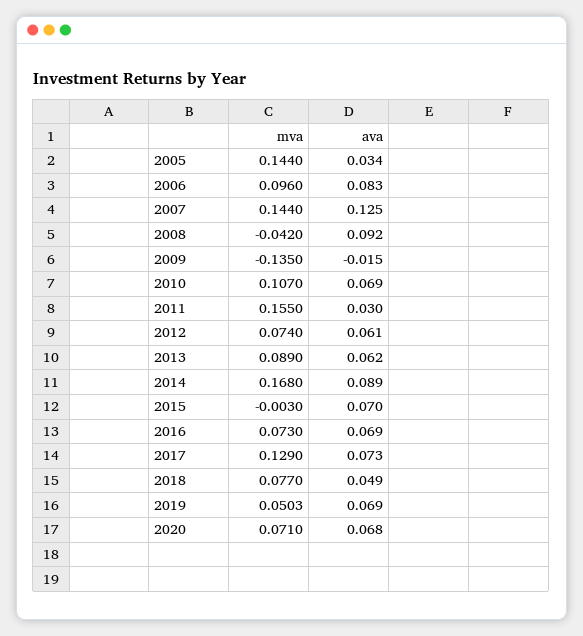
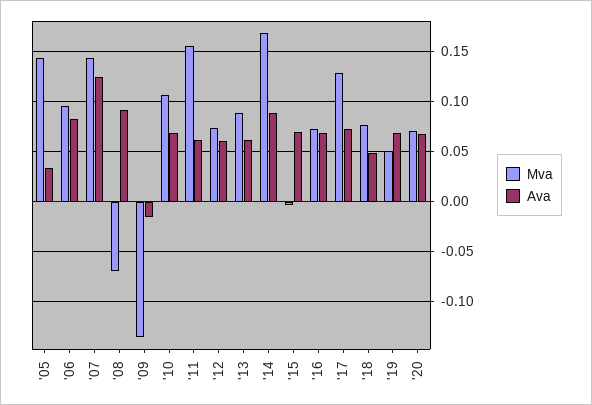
  {
    "mva": {
      "2005": 0.144,
      "2006": 0.096,
      "2007": 0.144,
-     "2008": -0.042,
+     "2008": -0.07,
      "2009": -0.135,
      "2010": 0.107,
      "2011": 0.155,
      "2012": 0.074,
      "2013": 0.089,
      "2014": 0.168,
      "2015": -0.003,
      "2016": 0.073,
      "2017": 0.129,
      "2018": 0.077,
      "2019": 0.0503,
      "2020": 0.071
    },
    "ava": {
      "2005": 0.034,
      "2006": 0.083,
      "2007": 0.125,
      "2008": 0.092,
      "2009": -0.015,
      "2010": 0.069,
-     "2011": 0.03,
+     "2011": 0.06,
      "2012": 0.061,
      "2013": 0.062,
      "2014": 0.089,
      "2015": 0.07,
      "2016": 0.069,
      "2017": 0.073,
      "2018": 0.049,
      "2019": 0.069,
      "2020": 0.068
    }
  }

